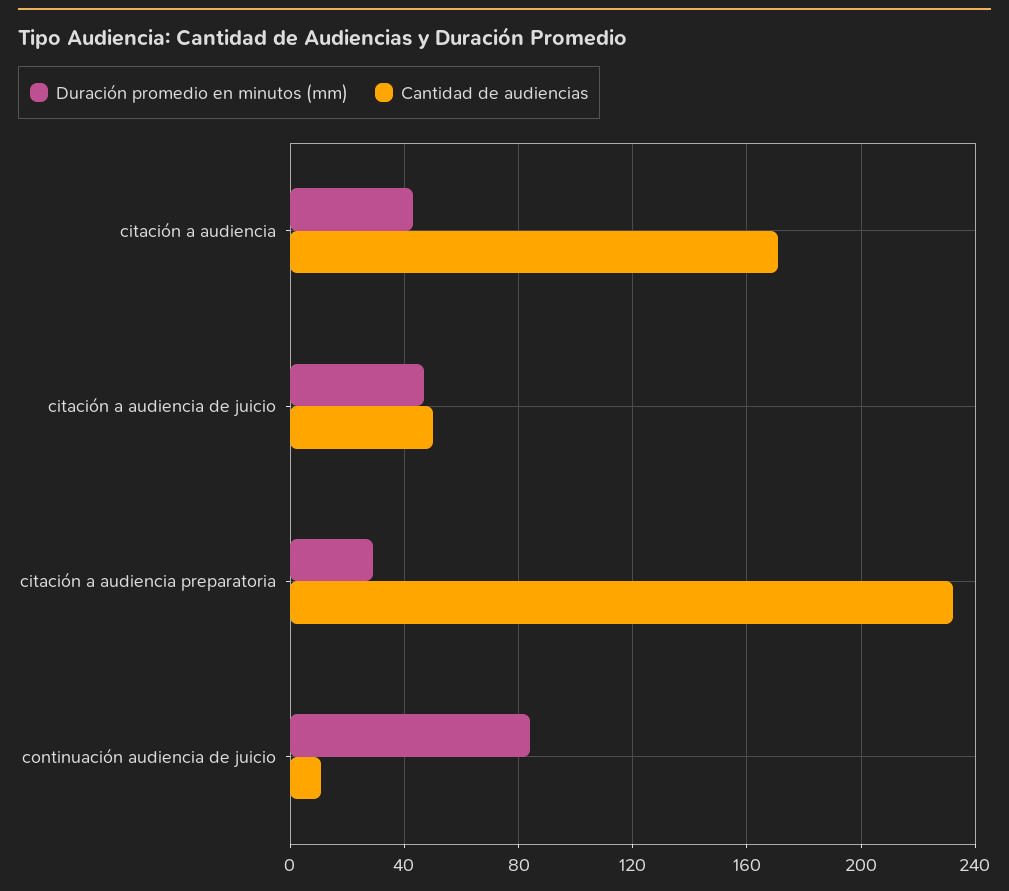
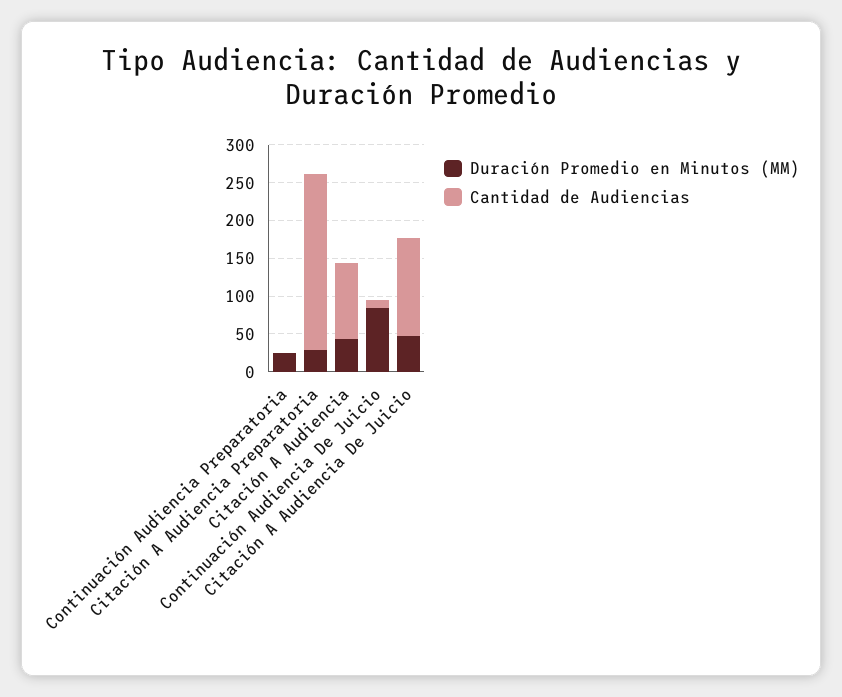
  {
    "Duración promedio en minutos (mm)": {
      "citación a audiencia": 45,
      "citación a audiencia de juicio": 45,
      "citación a audiencia preparatoria": 30,
-     "continuación audiencia de juicio": 85
+     "continuación audiencia de juicio": 85,
+     "Continuación Audiencia Preparatoria": 25
    },
    "Cantidad de audiencias": {
-     "citación a audiencia": 170,
+     "citación a audiencia": 100,
-     "citación a audiencia de juicio": 50,
+     "citación a audiencia de juicio": 125,
      "citación a audiencia preparatoria": 230,
-     "continuación audiencia de juicio": 10
+     "continuación audiencia de juicio": 10,
+     "Continuación Audiencia Preparatoria": 0
    }
  }

